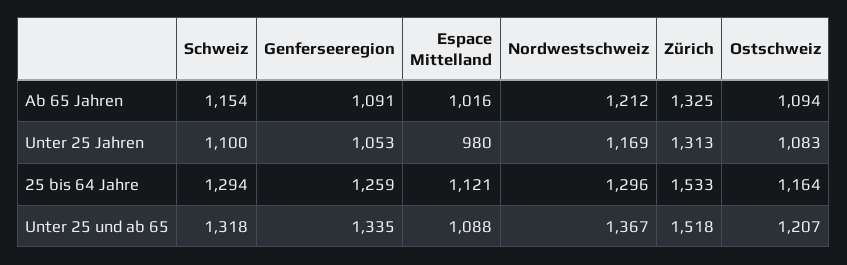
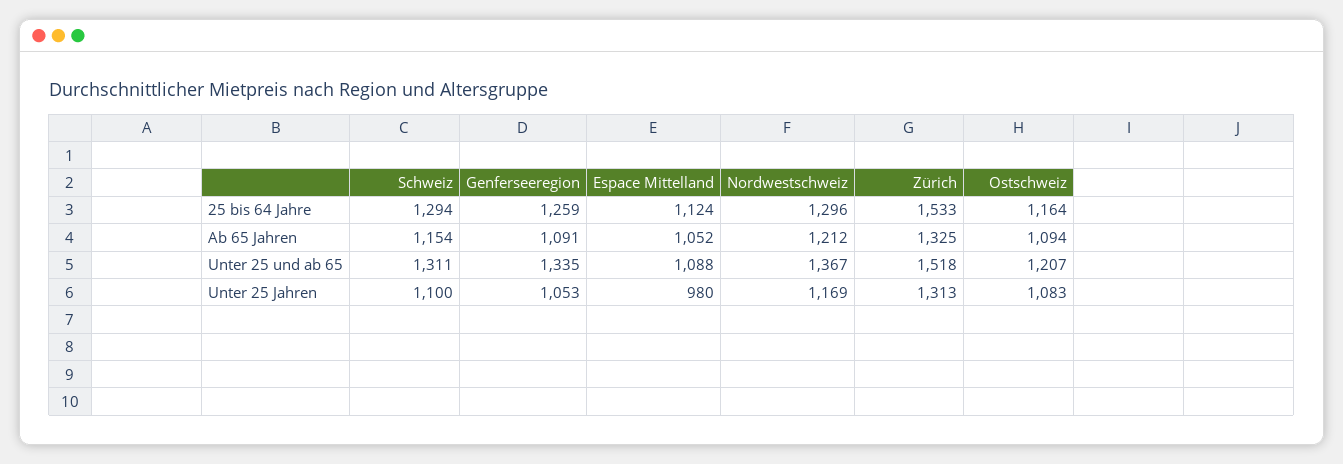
  {
    "Schweiz": {
      "Ab 65 Jahren": 1154,
      "Unter 25 Jahren": 1100,
      "25 bis 64 Jahre": 1294,
-     "Unter 25 und ab 65": 1318
+     "Unter 25 und ab 65": 1311
    },
    "Genferseeregion": {
      "Ab 65 Jahren": 1091,
      "Unter 25 Jahren": 1053,
      "25 bis 64 Jahre": 1259,
      "Unter 25 und ab 65": 1335
    },
    "Espace Mittelland": {
-     "Ab 65 Jahren": 1016,
+     "Ab 65 Jahren": 1052,
      "Unter 25 Jahren": 980,
-     "25 bis 64 Jahre": 1121,
+     "25 bis 64 Jahre": 1124,
      "Unter 25 und ab 65": 1088
    },
    "Nordwestschweiz": {
      "Ab 65 Jahren": 1212,
      "Unter 25 Jahren": 1169,
      "25 bis 64 Jahre": 1296,
      "Unter 25 und ab 65": 1367
    },
    "Zürich": {
      "Ab 65 Jahren": 1325,
      "Unter 25 Jahren": 1313,
      "25 bis 64 Jahre": 1533,
      "Unter 25 und ab 65": 1518
    },
    "Ostschweiz": {
      "Ab 65 Jahren": 1094,
      "Unter 25 Jahren": 1083,
      "25 bis 64 Jahre": 1164,
      "Unter 25 und ab 65": 1207
    }
  }

